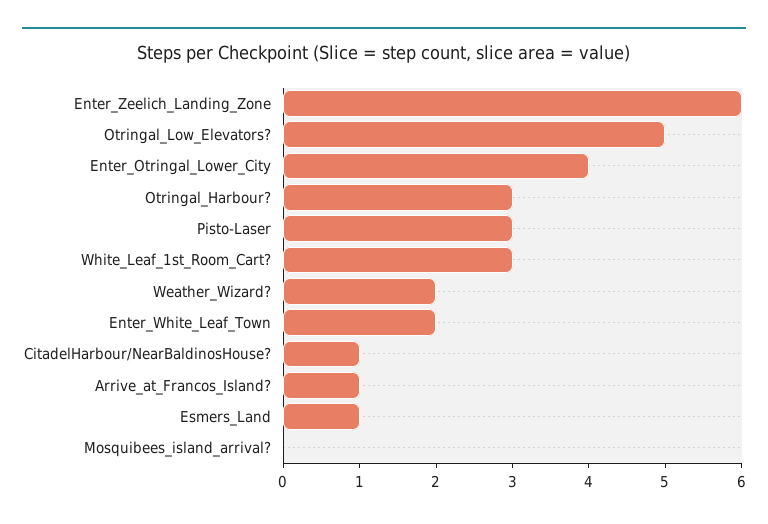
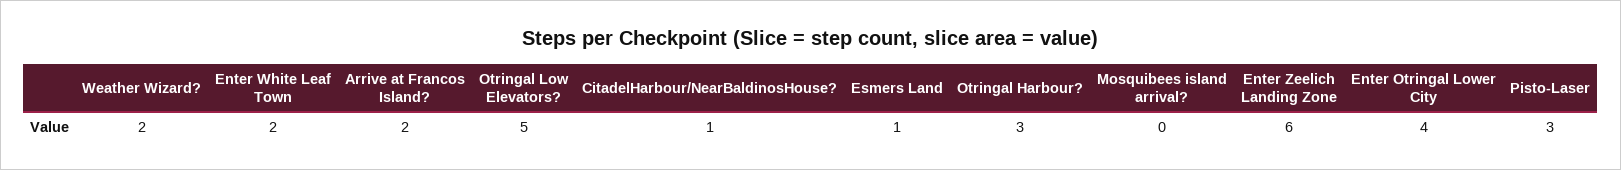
  {
    "Enter_Zeelich_Landing_Zone": 6,
    "Otringal_Low_Elevators?": 5,
    "Enter_Otringal_Lower_City": 4,
    "Otringal_Harbour?": 3,
    "Pisto-Laser": 3,
-   "White_Leaf_1st_Room_Cart?": 3,
    "Weather_Wizard?": 2,
    "Enter_White_Leaf_Town": 2,
    "CitadelHarbour/NearBaldinosHouse?": 1,
-   "Arrive_at_Francos_Island?": 1,
+   "Arrive_at_Francos_Island?": 2,
    "Esmers_Land": 1,
    "Mosquibees_island_arrival?": 0
  }

